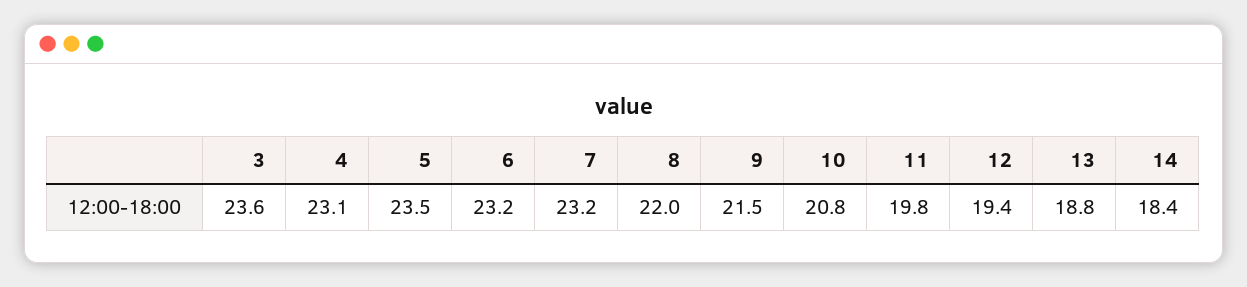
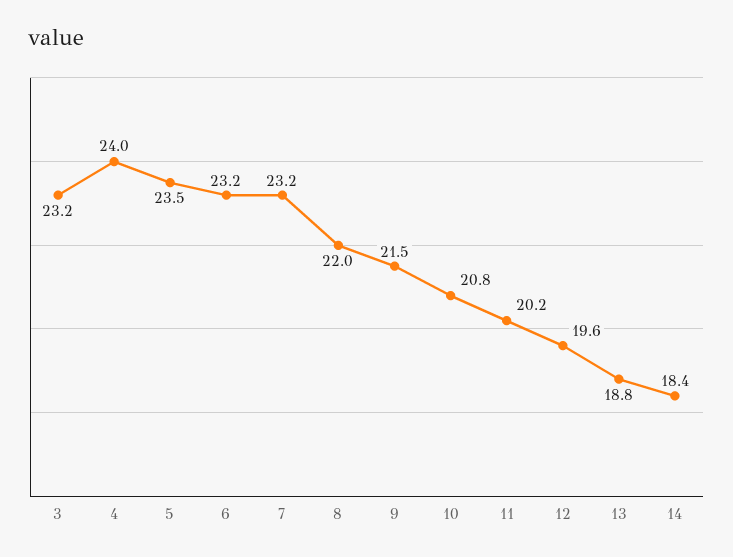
  {
-   "3": 23.6,
+   "3": 23.2,
-   "4": 23.1,
+   "4": 24,
    "5": 23.5,
    "6": 23.2,
    "7": 23.2,
    "8": 22,
    "9": 21.5,
    "10": 20.8,
-   "11": 19.8,
+   "11": 20.2,
-   "12": 19.4,
+   "12": 19.6,
    "13": 18.8,
    "14": 18.4
  }

